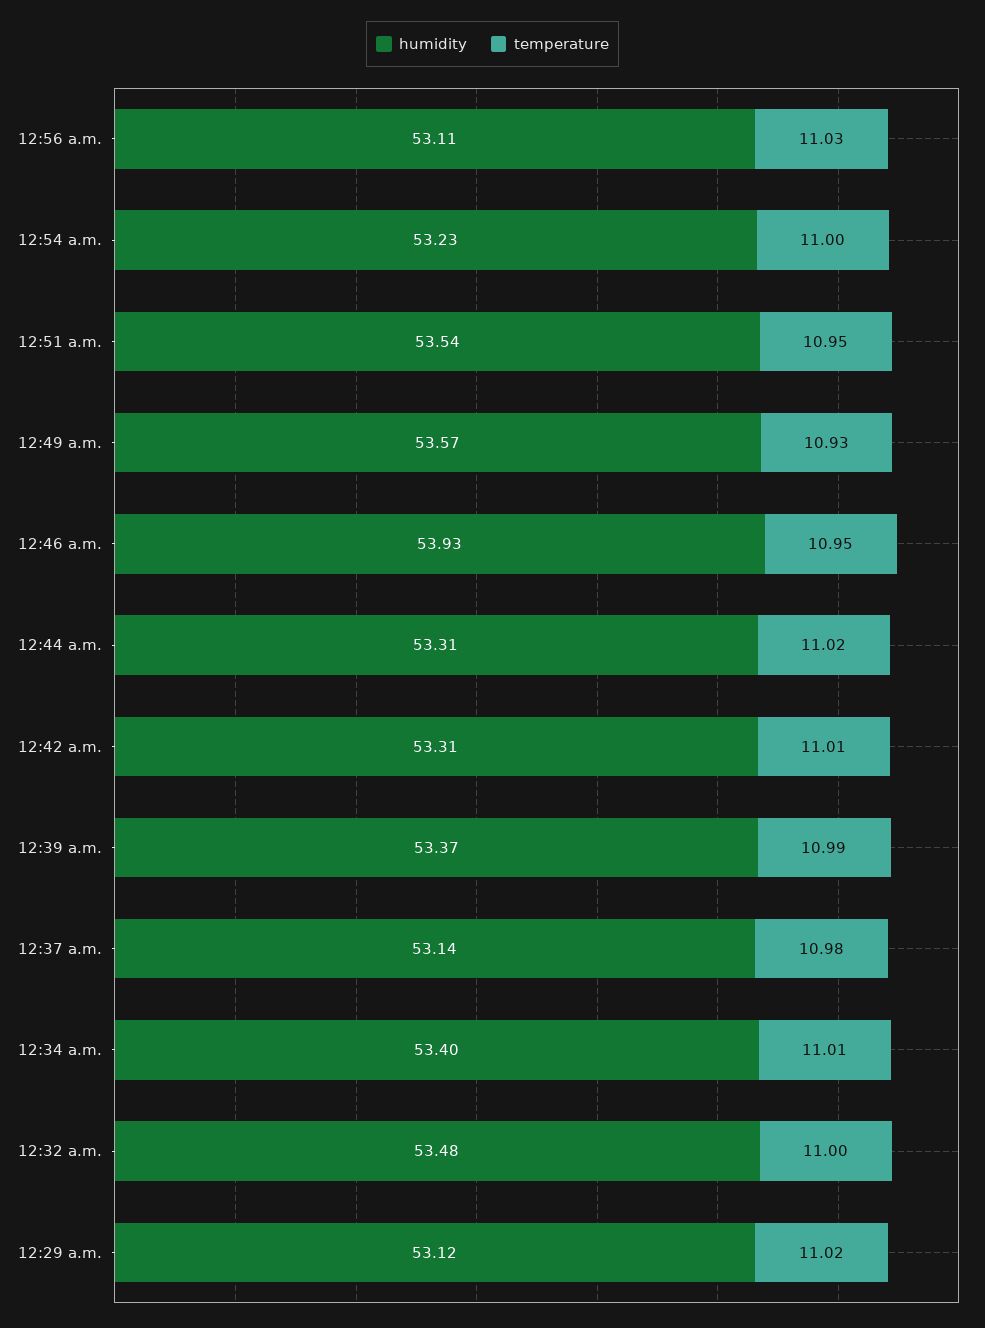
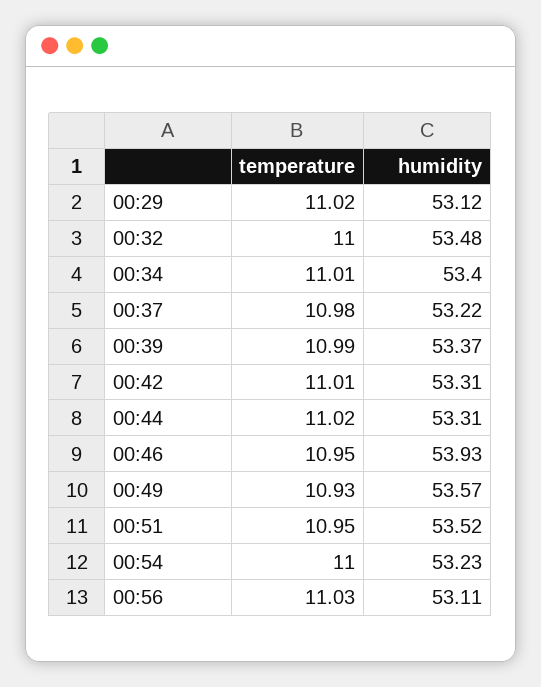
  {
    "humidity": {
      "12:56 a.m.": 53.11,
      "12:54 a.m.": 53.23,
-     "12:51 a.m.": 53.54,
+     "12:51 a.m.": 53.52,
      "12:49 a.m.": 53.57,
      "12:46 a.m.": 53.93,
      "12:44 a.m.": 53.31,
      "12:42 a.m.": 53.31,
      "12:39 a.m.": 53.37,
-     "12:37 a.m.": 53.14,
+     "12:37 a.m.": 53.22,
      "12:34 a.m.": 53.4,
      "12:32 a.m.": 53.48,
      "12:29 a.m.": 53.12
    },
    "temperature": {
      "12:56 a.m.": 11.03,
      "12:54 a.m.": 11,
      "12:51 a.m.": 10.95,
      "12:49 a.m.": 10.93,
      "12:46 a.m.": 10.95,
      "12:44 a.m.": 11.02,
      "12:42 a.m.": 11.01,
      "12:39 a.m.": 10.99,
      "12:37 a.m.": 10.98,
      "12:34 a.m.": 11.01,
      "12:32 a.m.": 11,
      "12:29 a.m.": 11.02
    }
  }

